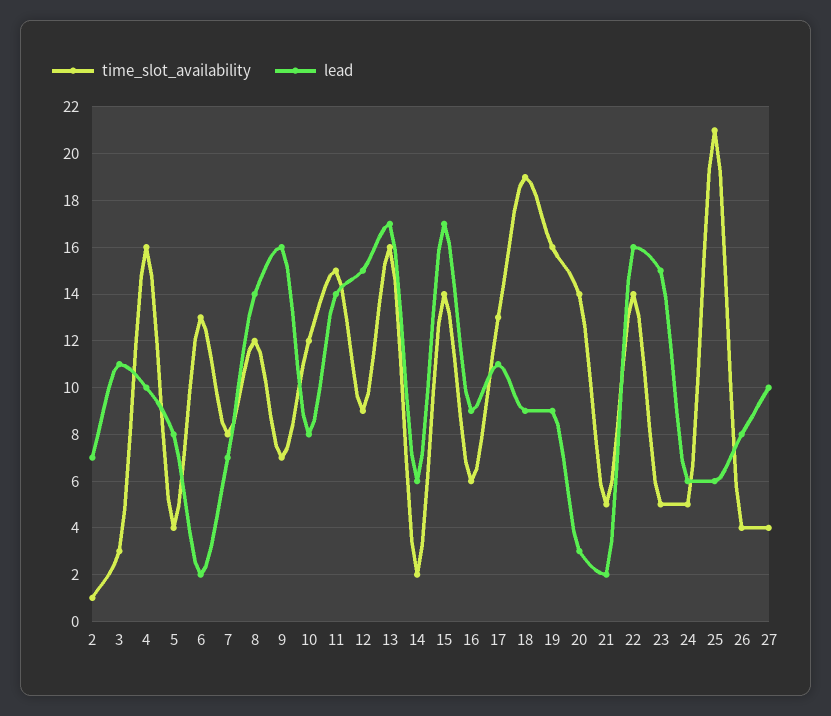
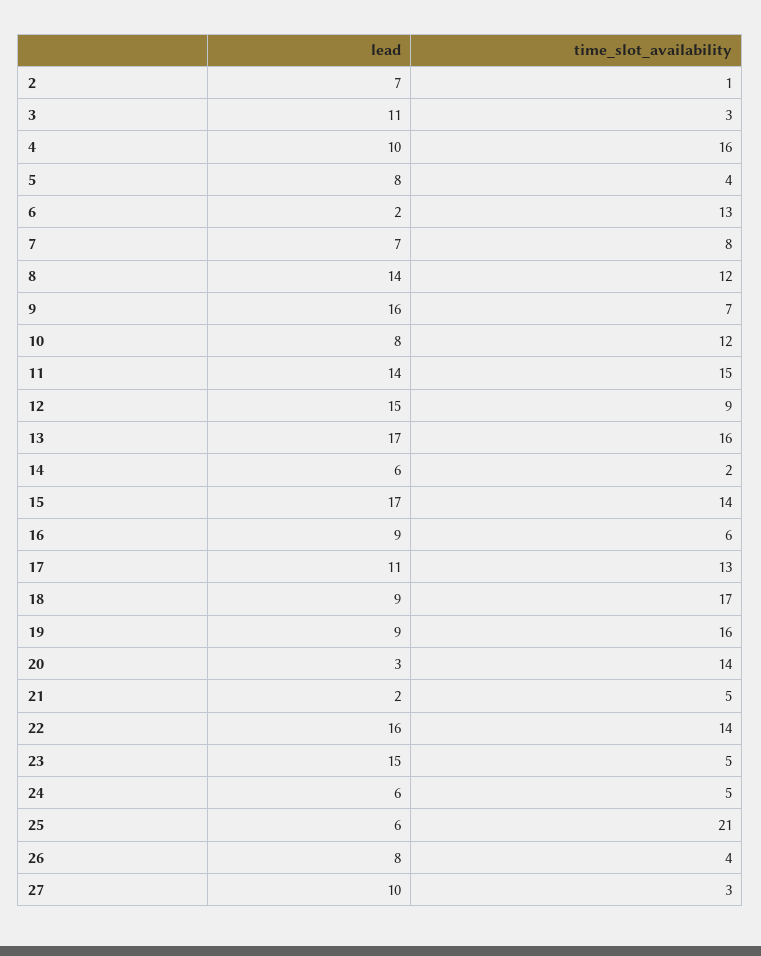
  {
    "time_slot_availability": {
      "2": 1,
      "3": 3,
      "4": 16,
      "5": 4,
      "6": 13,
      "7": 8,
      "8": 12,
      "9": 7,
      "10": 12,
      "11": 15,
      "12": 9,
      "13": 16,
      "14": 2,
      "15": 14,
      "16": 6,
      "17": 13,
-     "18": 19,
+     "18": 17,
      "19": 16,
      "20": 14,
      "21": 5,
      "22": 14,
      "23": 5,
      "24": 5,
      "25": 21,
      "26": 4,
-     "27": 4
+     "27": 3
    },
    "lead": {
      "2": 7,
      "3": 11,
      "4": 10,
      "5": 8,
      "6": 2,
      "7": 7,
      "8": 14,
      "9": 16,
      "10": 8,
      "11": 14,
      "12": 15,
      "13": 17,
      "14": 6,
      "15": 17,
      "16": 9,
      "17": 11,
      "18": 9,
      "19": 9,
      "20": 3,
      "21": 2,
      "22": 16,
      "23": 15,
      "24": 6,
      "25": 6,
      "26": 8,
      "27": 10
    }
  }

